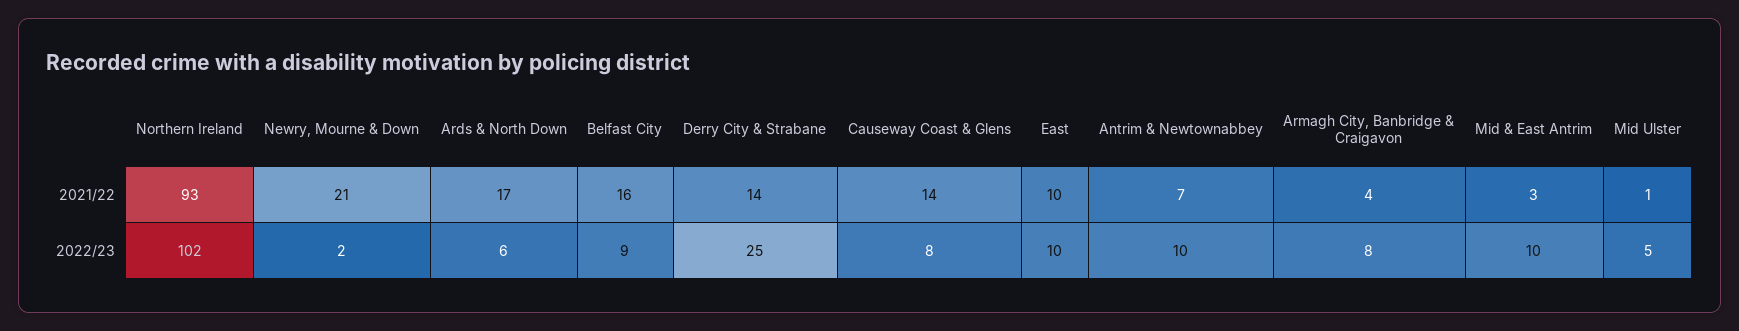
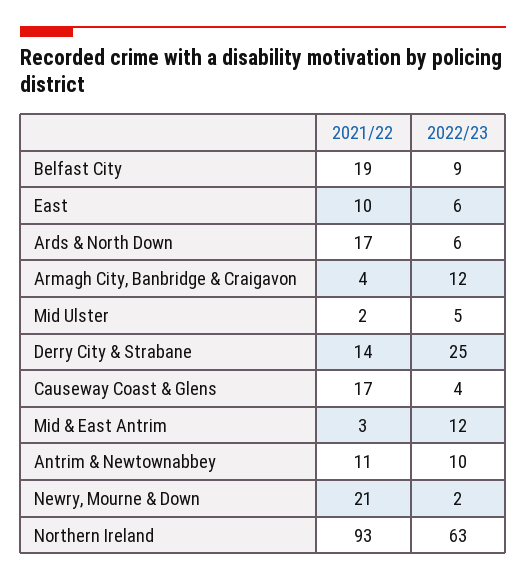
  {
    "Northern Ireland": {
      "2021/22": 93,
-     "2022/23": 102
+     "2022/23": 63
    },
    "Newry, Mourne & Down": {
      "2021/22": 21,
      "2022/23": 2
    },
    "Ards & North Down": {
      "2021/22": 17,
      "2022/23": 6
    },
    "Belfast City": {
-     "2021/22": 16,
+     "2021/22": 19,
      "2022/23": 9
    },
    "Derry City & Strabane": {
      "2021/22": 14,
      "2022/23": 25
    },
    "Causeway Coast & Glens": {
-     "2021/22": 14,
+     "2021/22": 17,
-     "2022/23": 8
+     "2022/23": 4
    },
    "East": {
      "2021/22": 10,
-     "2022/23": 10
+     "2022/23": 6
    },
    "Antrim & Newtownabbey": {
-     "2021/22": 7,
+     "2021/22": 11,
      "2022/23": 10
    },
    "Armagh City, Banbridge & Craigavon": {
      "2021/22": 4,
-     "2022/23": 8
+     "2022/23": 12
    },
    "Mid & East Antrim": {
      "2021/22": 3,
-     "2022/23": 10
+     "2022/23": 12
    },
    "Mid Ulster": {
-     "2021/22": 1,
+     "2021/22": 2,
      "2022/23": 5
    }
  }

